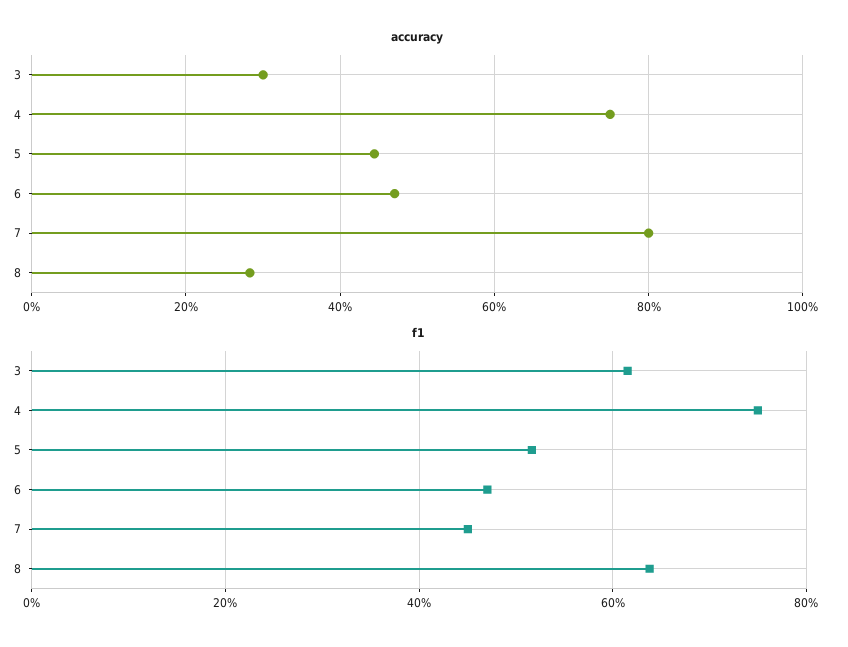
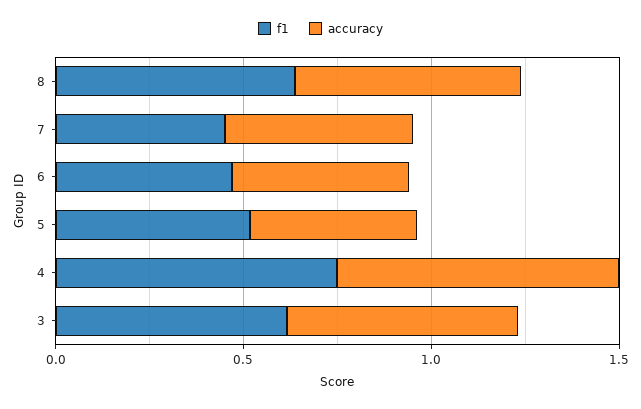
  {
    "accuracy": {
-     "3": 0.3,
+     "3": 0.6,
      "4": 0.76,
      "5": 0.44,
      "6": 0.48,
-     "7": 0.8,
+     "7": 0.5,
-     "8": 0.28
+     "8": 0.6
    },
    "f1": {
      "3": 0.62,
      "4": 0.76,
      "5": 0.52,
      "6": 0.48,
      "7": 0.46,
      "8": 0.64
    }
  }

